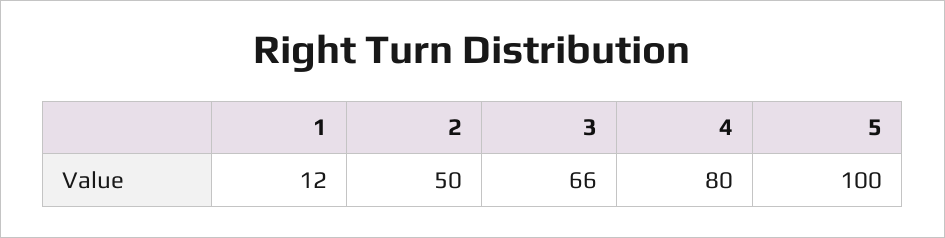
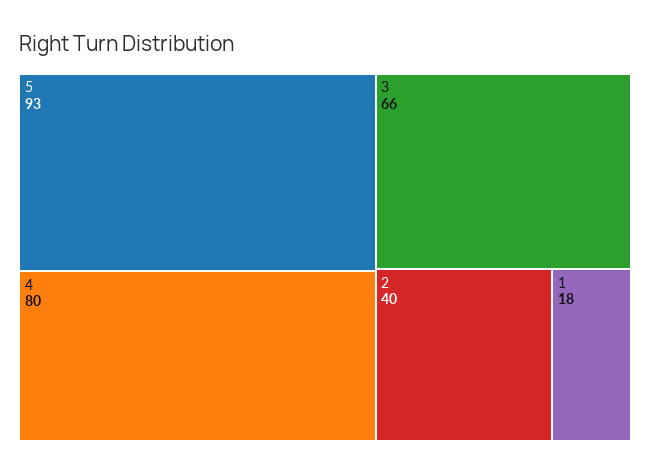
  {
-   "1": 12,
+   "1": 18,
-   "2": 50,
+   "2": 40,
    "3": 66,
    "4": 80,
-   "5": 100
+   "5": 93
  }

